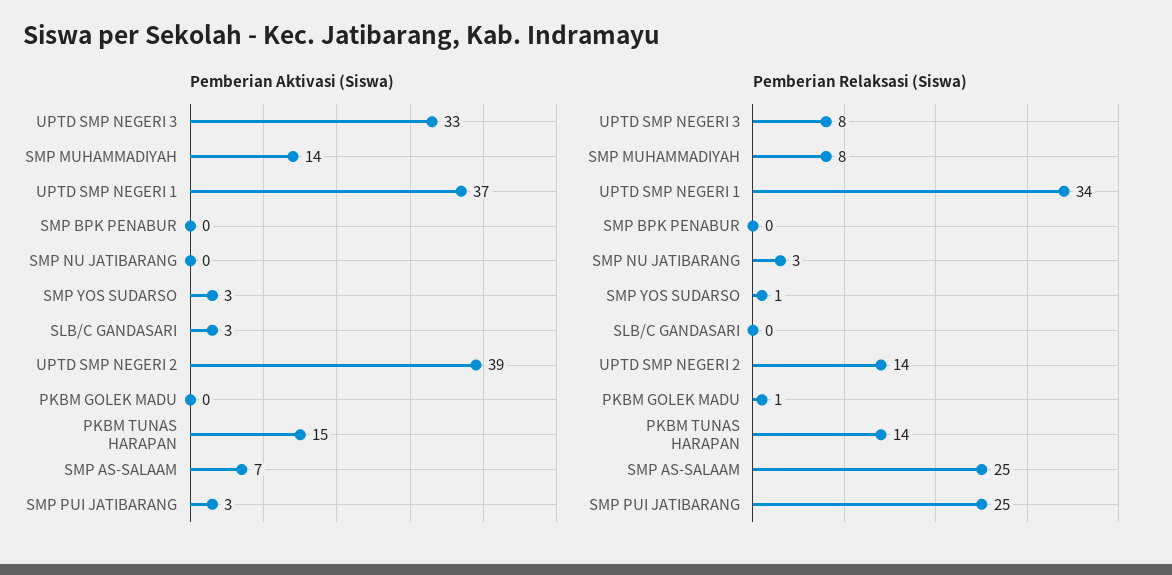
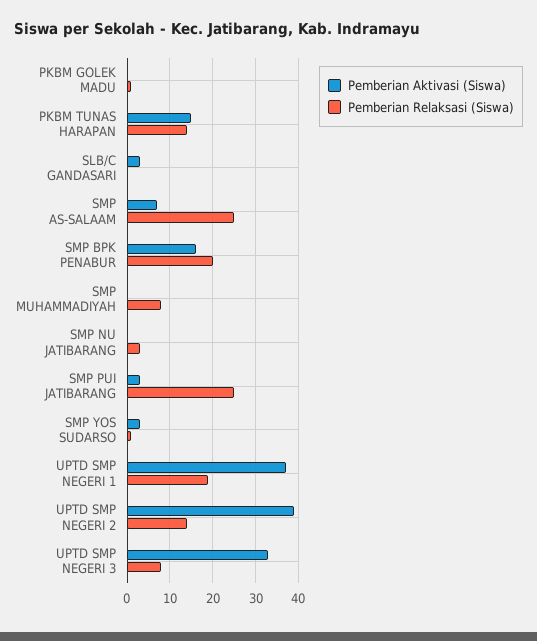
  {
    "Pemberian Aktivasi (Siswa)": {
      "UPTD SMP NEGERI 3": 33,
-     "SMP MUHAMMADIYAH": 14,
+     "SMP MUHAMMADIYAH": 0,
      "UPTD SMP NEGERI 1": 37,
-     "SMP BPK PENABUR": 0,
+     "SMP BPK PENABUR": 15,
      "SMP NU JATIBARANG": 0,
      "SMP YOS SUDARSO": 3,
      "SLB/C GANDASARI": 3,
      "UPTD SMP NEGERI 2": 39,
      "PKBM GOLEK MADU": 0,
      "PKBM TUNAS HARAPAN": 15,
      "SMP AS-SALAAM": 7,
      "SMP PUI JATIBARANG": 3
    },
    "Pemberian Relaksasi (Siswa)": {
      "UPTD SMP NEGERI 3": 8,
      "SMP MUHAMMADIYAH": 8,
-     "UPTD SMP NEGERI 1": 34,
+     "UPTD SMP NEGERI 1": 20,
-     "SMP BPK PENABUR": 0,
+     "SMP BPK PENABUR": 20,
      "SMP NU JATIBARANG": 3,
      "SMP YOS SUDARSO": 1,
      "SLB/C GANDASARI": 0,
      "UPTD SMP NEGERI 2": 14,
      "PKBM GOLEK MADU": 1,
      "PKBM TUNAS HARAPAN": 14,
      "SMP AS-SALAAM": 25,
      "SMP PUI JATIBARANG": 25
    }
  }

